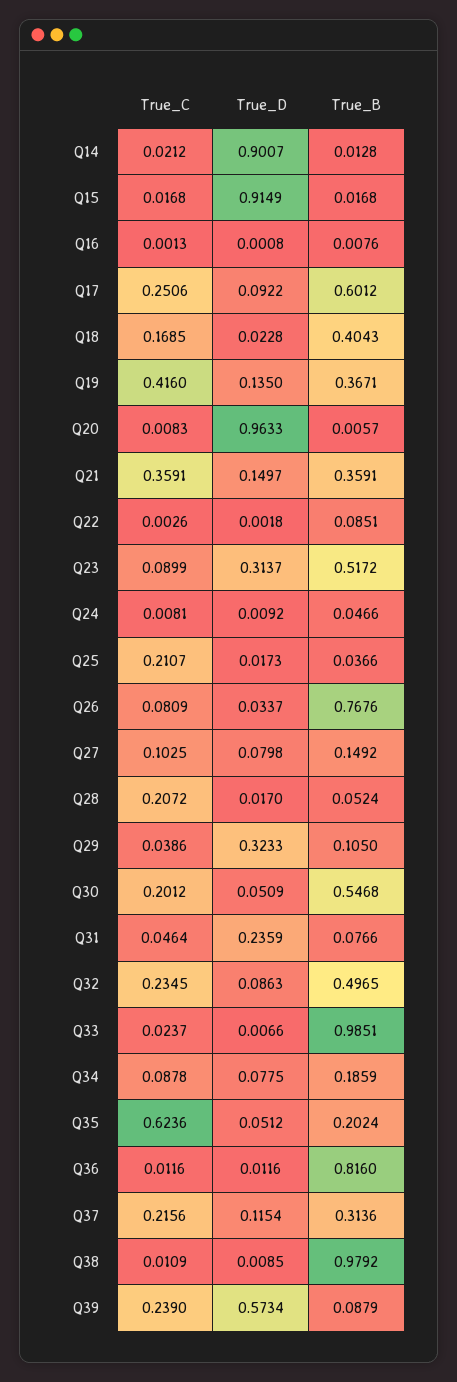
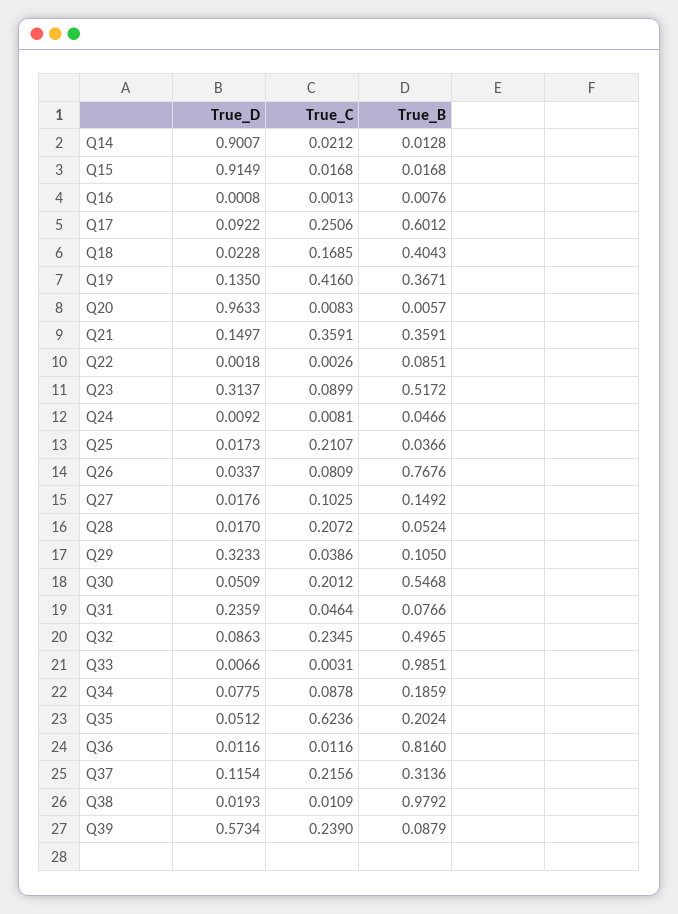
  {
    "True_C": {
      "Q14": 0.0212,
      "Q15": 0.0168,
      "Q16": 0.0013,
      "Q17": 0.2506,
      "Q18": 0.1685,
      "Q19": 0.416,
      "Q20": 0.0083,
      "Q21": 0.3591,
      "Q22": 0.0026,
      "Q23": 0.0899,
      "Q24": 0.0081,
      "Q25": 0.2107,
      "Q26": 0.0809,
      "Q27": 0.1025,
      "Q28": 0.2072,
      "Q29": 0.0386,
      "Q30": 0.2012,
      "Q31": 0.0464,
      "Q32": 0.2345,
-     "Q33": 0.0237,
+     "Q33": 0.0031,
      "Q34": 0.0878,
      "Q35": 0.6236,
      "Q36": 0.0116,
      "Q37": 0.2156,
      "Q38": 0.0109,
      "Q39": 0.239
    },
    "True_D": {
      "Q14": 0.9007,
      "Q15": 0.9149,
      "Q16": 0.0008,
      "Q17": 0.0922,
      "Q18": 0.0228,
      "Q19": 0.135,
      "Q20": 0.9633,
      "Q21": 0.1497,
      "Q22": 0.0018,
      "Q23": 0.3137,
      "Q24": 0.0092,
      "Q25": 0.0173,
      "Q26": 0.0337,
-     "Q27": 0.0798,
+     "Q27": 0.0176,
      "Q28": 0.017,
      "Q29": 0.3233,
      "Q30": 0.0509,
      "Q31": 0.2359,
      "Q32": 0.0863,
      "Q33": 0.0066,
      "Q34": 0.0775,
      "Q35": 0.0512,
      "Q36": 0.0116,
      "Q37": 0.1154,
-     "Q38": 0.0085,
+     "Q38": 0.0193,
      "Q39": 0.5734
    },
    "True_B": {
      "Q14": 0.0128,
      "Q15": 0.0168,
      "Q16": 0.0076,
      "Q17": 0.6012,
      "Q18": 0.4043,
      "Q19": 0.3671,
      "Q20": 0.0057,
      "Q21": 0.3591,
      "Q22": 0.0851,
      "Q23": 0.5172,
      "Q24": 0.0466,
      "Q25": 0.0366,
      "Q26": 0.7676,
      "Q27": 0.1492,
      "Q28": 0.0524,
      "Q29": 0.105,
      "Q30": 0.5468,
      "Q31": 0.0766,
      "Q32": 0.4965,
      "Q33": 0.9851,
      "Q34": 0.1859,
      "Q35": 0.2024,
      "Q36": 0.816,
      "Q37": 0.3136,
      "Q38": 0.9792,
      "Q39": 0.0879
    }
  }

